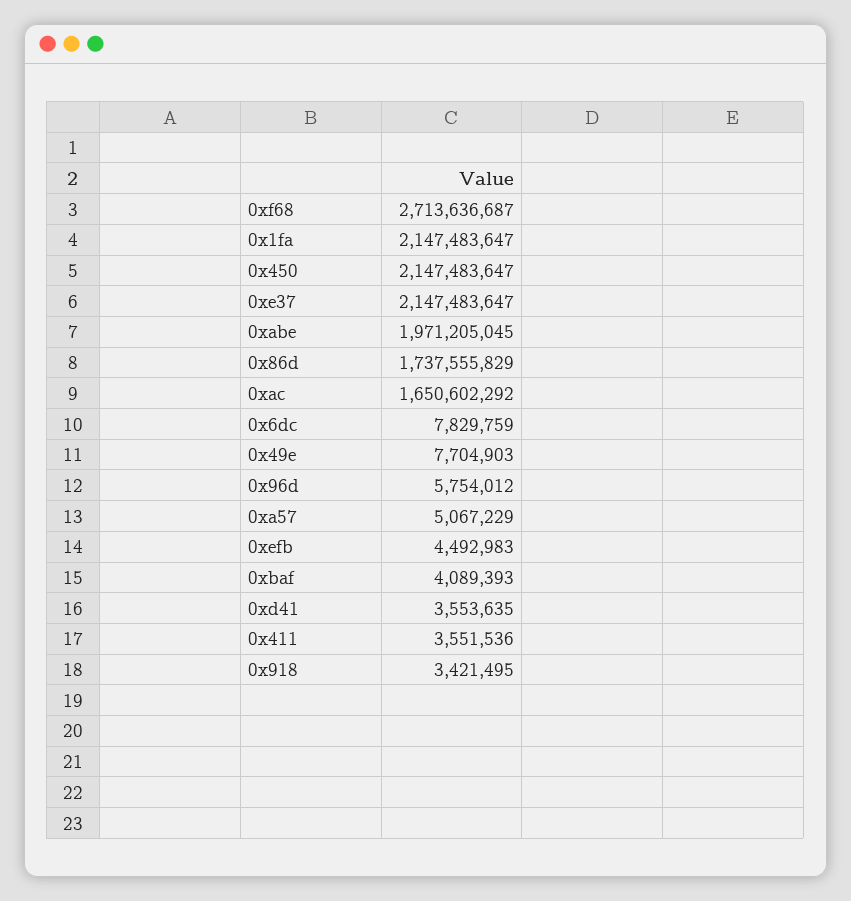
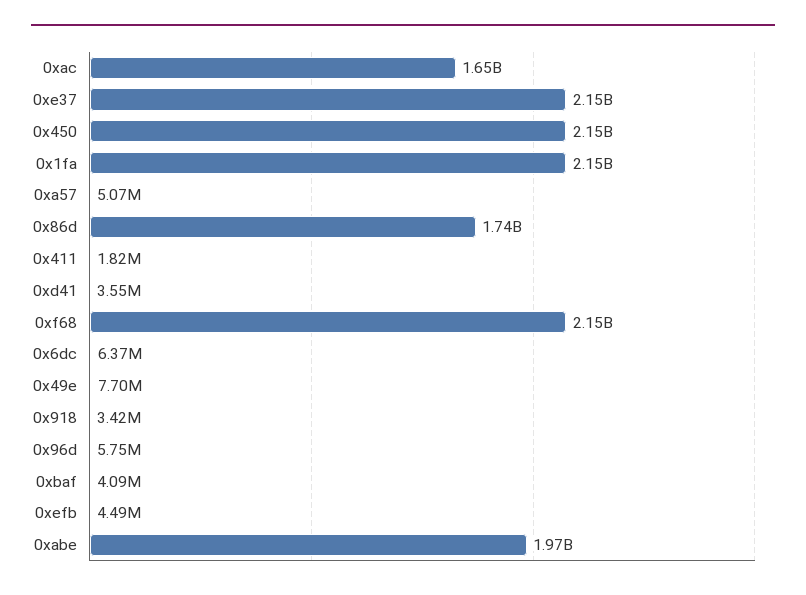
  {
-   "0xf68": 2713636687,
+   "0xf68": 2150000000,
    "0x1fa": 2147483647,
    "0x450": 2147483647,
    "0xe37": 2147483647,
    "0xabe": 1971205045,
    "0x86d": 1737555829,
    "0xac": 1650602292,
-   "0x6dc": 7829759,
+   "0x6dc": 6370000,
    "0x49e": 7704903,
    "0x96d": 5754012,
    "0xa57": 5067229,
    "0xefb": 4492983,
    "0xbaf": 4089393,
    "0xd41": 3553635,
-   "0x411": 3551536,
+   "0x411": 1820000,
    "0x918": 3421495
  }

